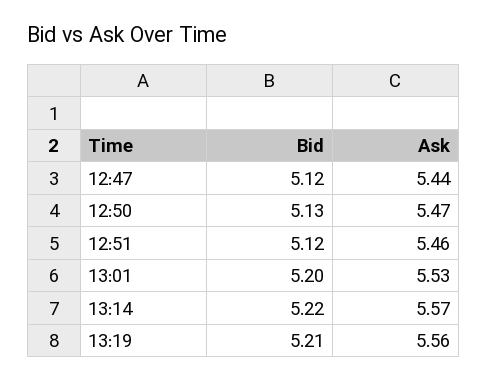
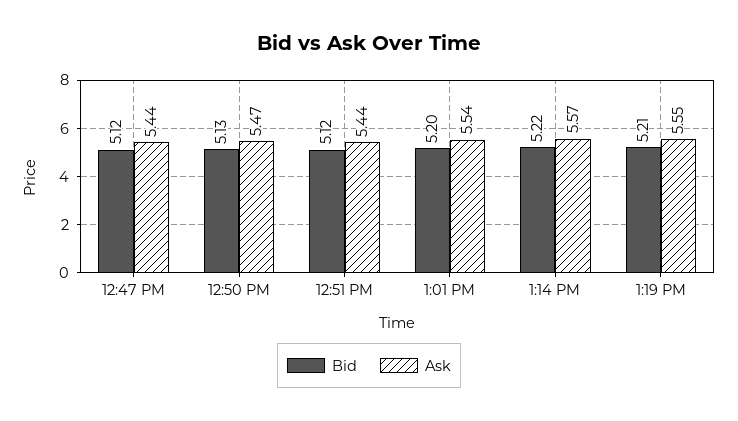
  {
    "Bid": {
      "12:47": 5.12,
      "12:50": 5.13,
      "12:51": 5.12,
      "13:01": 5.2,
      "13:14": 5.22,
      "13:19": 5.21
    },
    "Ask": {
      "12:47": 5.44,
      "12:50": 5.47,
-     "12:51": 5.46,
+     "12:51": 5.44,
-     "13:01": 5.53,
+     "13:01": 5.54,
      "13:14": 5.57,
-     "13:19": 5.56
+     "13:19": 5.55
    }
  }

